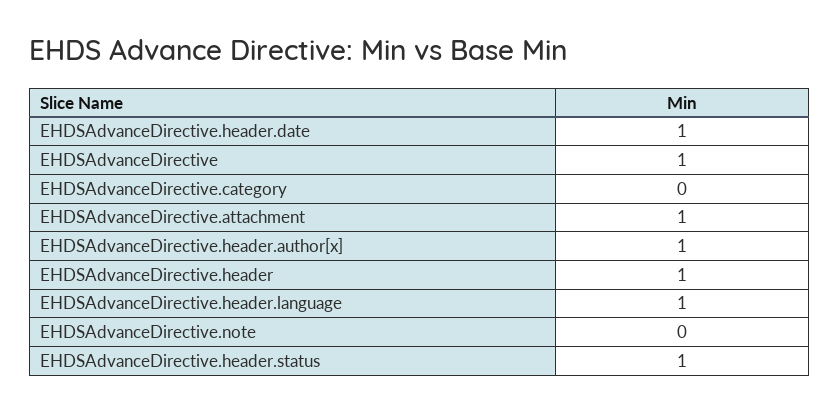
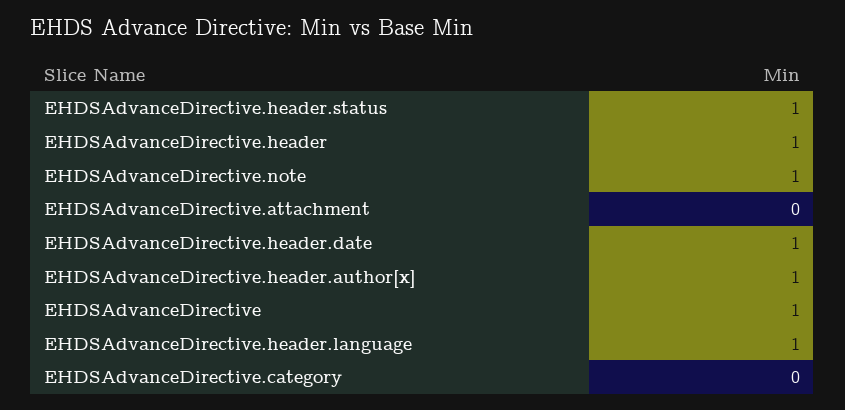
  {
    "EHDSAdvanceDirective.header.date": 1,
    "EHDSAdvanceDirective": 1,
    "EHDSAdvanceDirective.category": 0,
-   "EHDSAdvanceDirective.attachment": 1,
+   "EHDSAdvanceDirective.attachment": 0,
    "EHDSAdvanceDirective.header.author[x]": 1,
    "EHDSAdvanceDirective.header": 1,
    "EHDSAdvanceDirective.header.language": 1,
-   "EHDSAdvanceDirective.note": 0,
+   "EHDSAdvanceDirective.note": 1,
    "EHDSAdvanceDirective.header.status": 1
  }

